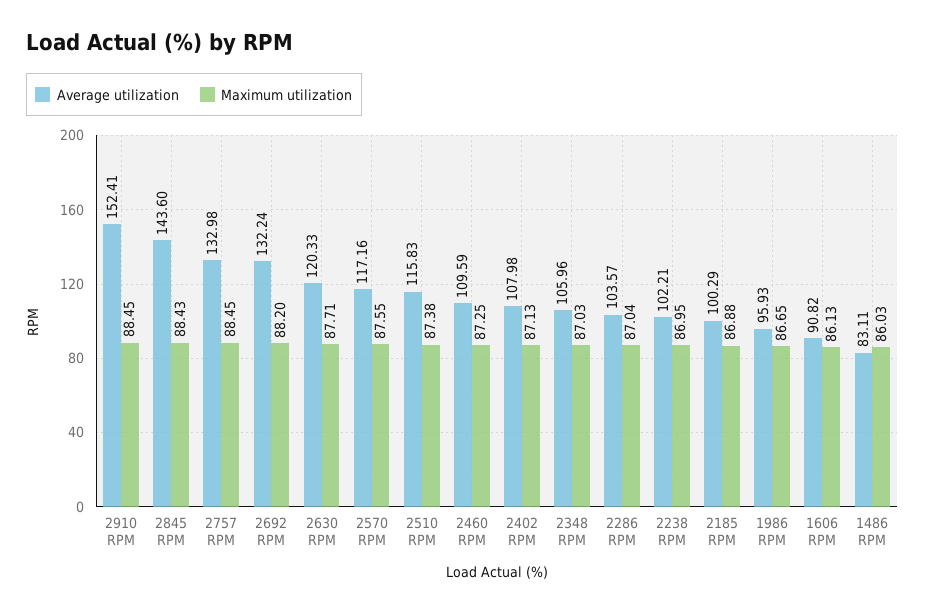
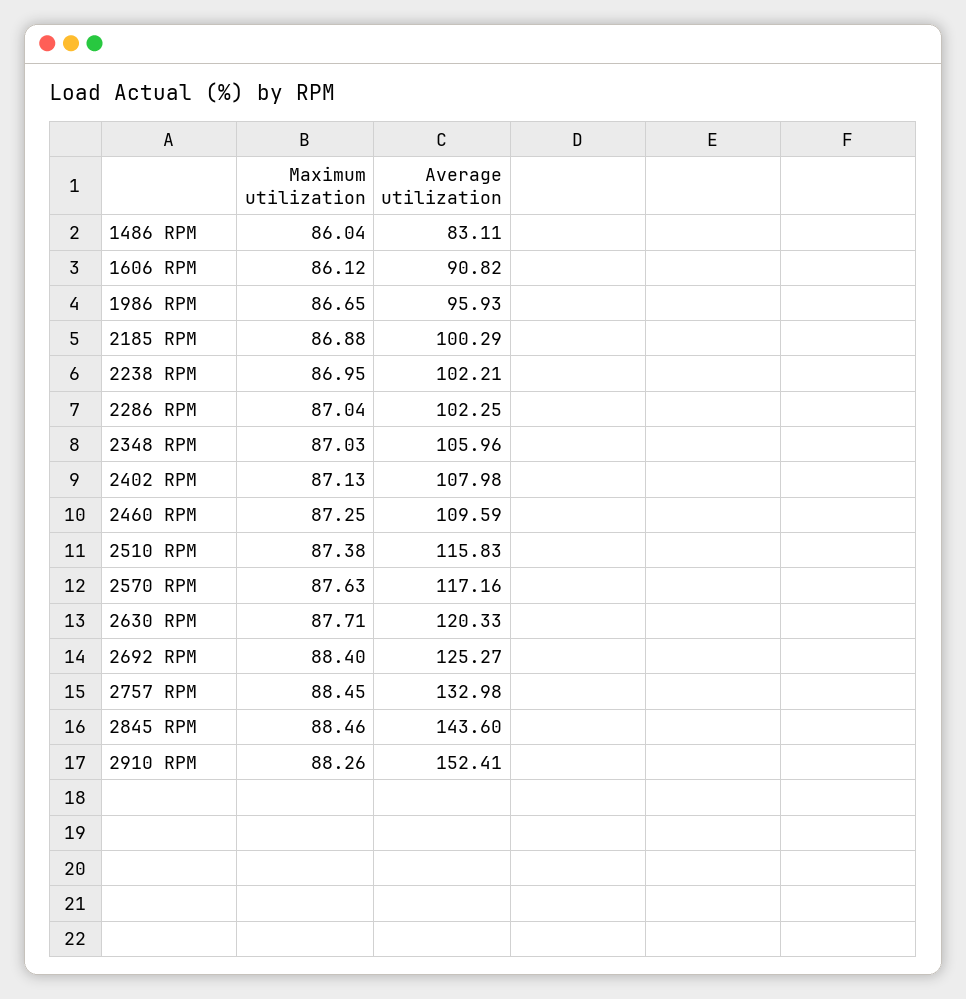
  {
    "Average utilization": {
      "2910 RPM": 152.41,
      "2845 RPM": 143.6,
      "2757 RPM": 132.98,
-     "2692 RPM": 132.24,
+     "2692 RPM": 125.27,
      "2630 RPM": 120.33,
      "2570 RPM": 117.16,
      "2510 RPM": 115.83,
      "2460 RPM": 109.59,
      "2402 RPM": 107.98,
      "2348 RPM": 105.96,
-     "2286 RPM": 103.57,
+     "2286 RPM": 102.25,
      "2238 RPM": 102.21,
      "2185 RPM": 100.29,
      "1986 RPM": 95.93,
      "1606 RPM": 90.82,
      "1486 RPM": 83.11
    },
    "Maximum utilization": {
-     "2910 RPM": 88.45,
+     "2910 RPM": 88.26,
-     "2845 RPM": 88.43,
+     "2845 RPM": 88.46,
      "2757 RPM": 88.45,
-     "2692 RPM": 88.2,
+     "2692 RPM": 88.4,
      "2630 RPM": 87.71,
-     "2570 RPM": 87.55,
+     "2570 RPM": 87.63,
      "2510 RPM": 87.38,
      "2460 RPM": 87.25,
      "2402 RPM": 87.13,
      "2348 RPM": 87.03,
      "2286 RPM": 87.04,
      "2238 RPM": 86.95,
      "2185 RPM": 86.88,
      "1986 RPM": 86.65,
-     "1606 RPM": 86.13,
+     "1606 RPM": 86.12,
-     "1486 RPM": 86.03
+     "1486 RPM": 86.04
    }
  }

